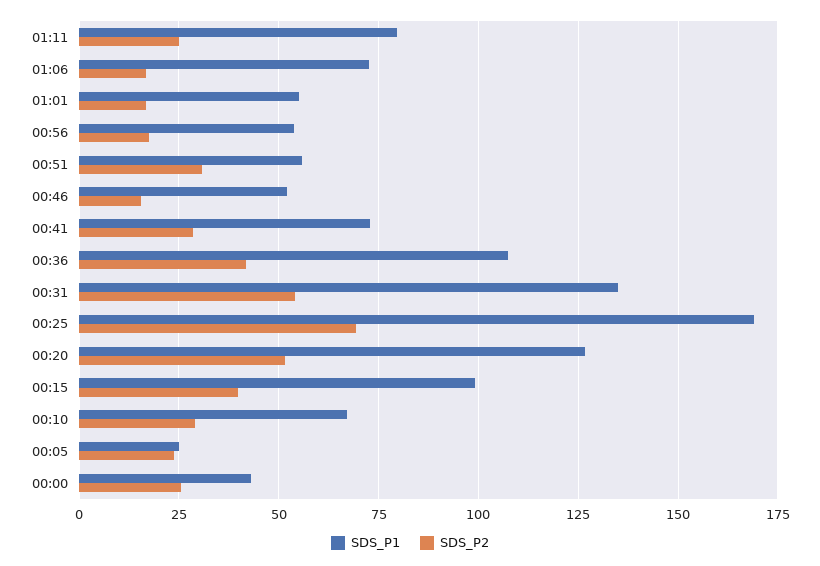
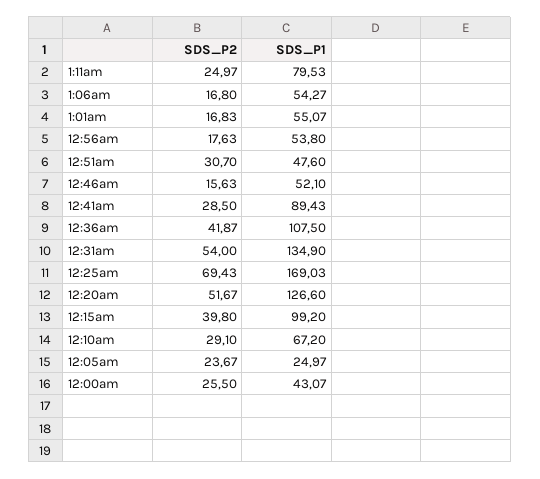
  {
    "SDS_P1": {
      "01:11": 79.53,
-     "01:06": 72.5,
+     "01:06": 54.27,
      "01:01": 55.07,
      "00:56": 53.8,
-     "00:51": 55,
+     "00:51": 47.6,
      "00:46": 52.1,
-     "00:41": 72.5,
+     "00:41": 89.43,
      "00:36": 107.5,
      "00:31": 134.9,
      "00:25": 169.03,
      "00:20": 126.6,
      "00:15": 99.2,
      "00:10": 67.2,
      "00:05": 24.97,
      "00:00": 43.07
    },
    "SDS_P2": {
      "01:11": 24.97,
      "01:06": 16.8,
      "01:01": 16.83,
      "00:56": 17.63,
      "00:51": 30.7,
      "00:46": 15.63,
      "00:41": 28.5,
      "00:36": 41.87,
      "00:31": 54,
      "00:25": 69.43,
      "00:20": 51.67,
      "00:15": 39.8,
      "00:10": 29.1,
      "00:05": 23.67,
      "00:00": 25.5
    }
  }

